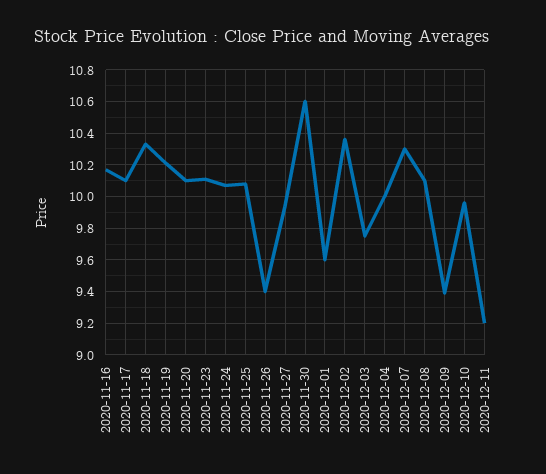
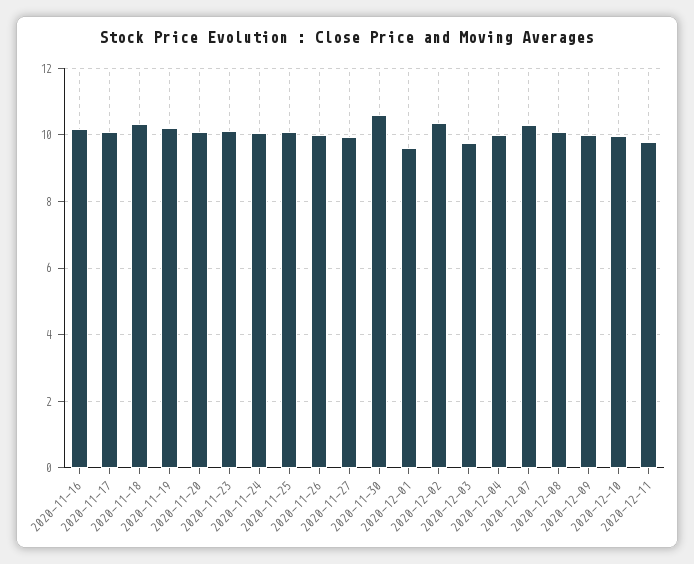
  {
    "2020-11-16": 10.15,
    "2020-11-17": 10.1,
    "2020-11-18": 10.35,
    "2020-11-19": 10.2,
    "2020-11-20": 10.1,
    "2020-11-23": 10.1,
    "2020-11-24": 10.05,
    "2020-11-25": 10.1,
-   "2020-11-26": 9.4,
+   "2020-11-26": 10,
    "2020-11-27": 9.95,
    "2020-11-30": 10.6,
    "2020-12-01": 9.6,
    "2020-12-02": 10.35,
    "2020-12-03": 9.75,
    "2020-12-04": 10,
    "2020-12-07": 10.3,
    "2020-12-08": 10.1,
-   "2020-12-09": 9.4,
+   "2020-12-09": 10,
    "2020-12-10": 9.95,
-   "2020-12-11": 9.2
+   "2020-12-11": 9.8
  }

